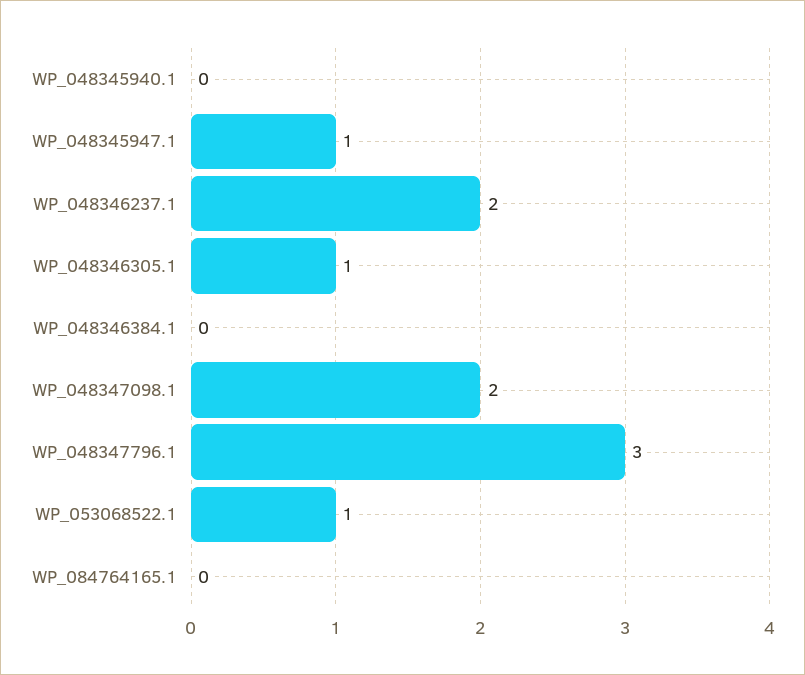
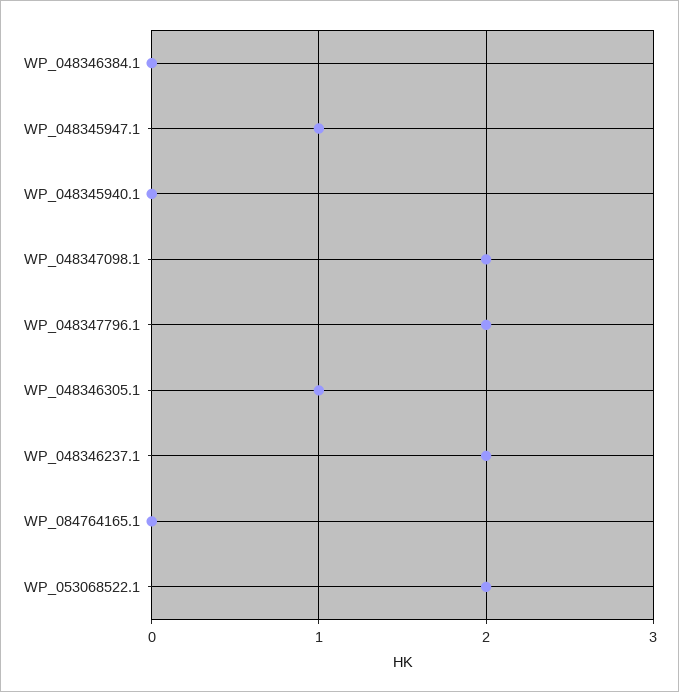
  {
    "WP_048345940.1": 0,
    "WP_048345947.1": 1,
    "WP_048346237.1": 2,
    "WP_048346305.1": 1,
    "WP_048346384.1": 0,
    "WP_048347098.1": 2,
-   "WP_048347796.1": 3,
+   "WP_048347796.1": 2,
-   "WP_053068522.1": 1,
+   "WP_053068522.1": 2,
    "WP_084764165.1": 0
  }

